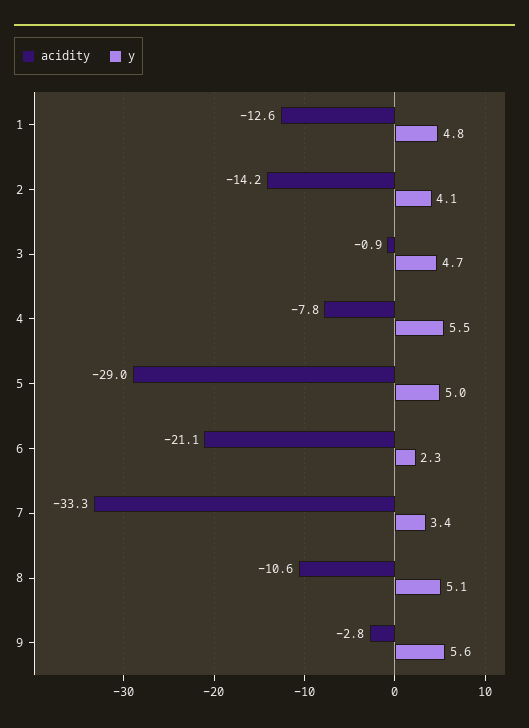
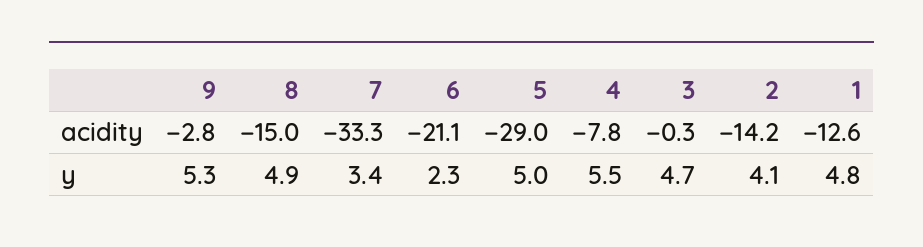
  {
    "acidity": {
      "1": -12.6,
      "2": -14.2,
-     "3": -0.9,
+     "3": -0.3,
      "4": -7.8,
      "5": -29,
      "6": -21.1,
      "7": -33.3,
-     "8": -10.6,
+     "8": -15,
      "9": -2.8
    },
    "y": {
      "1": 4.8,
      "2": 4.1,
      "3": 4.7,
      "4": 5.5,
      "5": 5,
      "6": 2.3,
      "7": 3.4,
-     "8": 5.1,
+     "8": 4.9,
-     "9": 5.6
+     "9": 5.3
    }
  }

